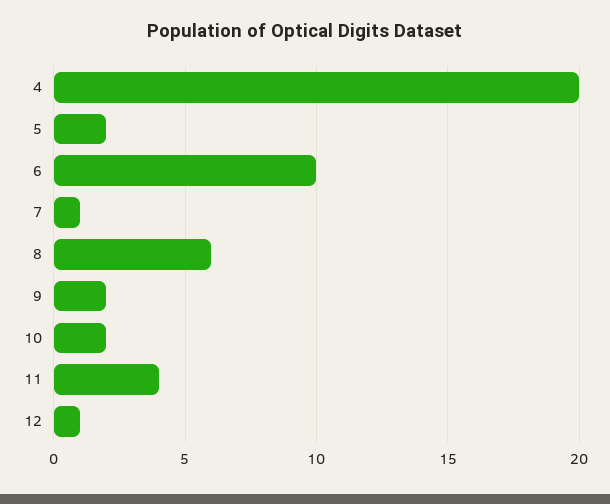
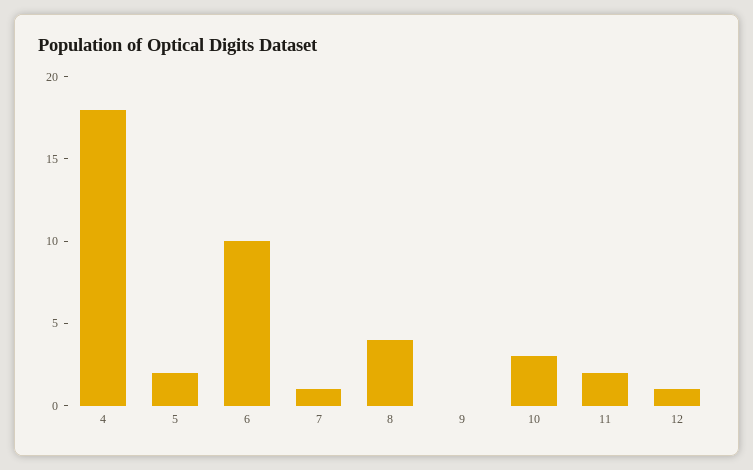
  {
-   "4": 20,
+   "4": 18,
    "5": 2,
    "6": 10,
    "7": 1,
-   "8": 6,
+   "8": 4,
-   "9": 2,
+   "9": 0,
-   "10": 2,
+   "10": 3,
-   "11": 4,
+   "11": 2,
    "12": 1
  }

